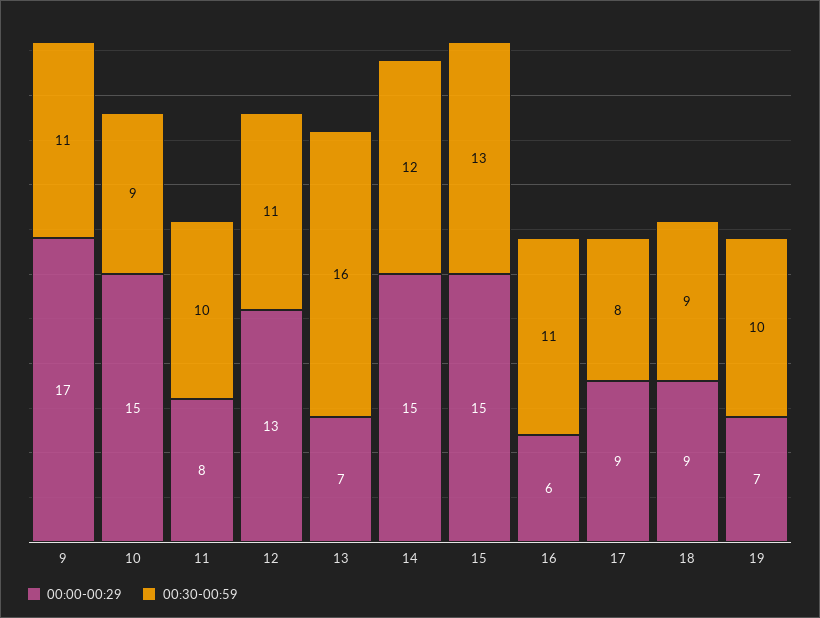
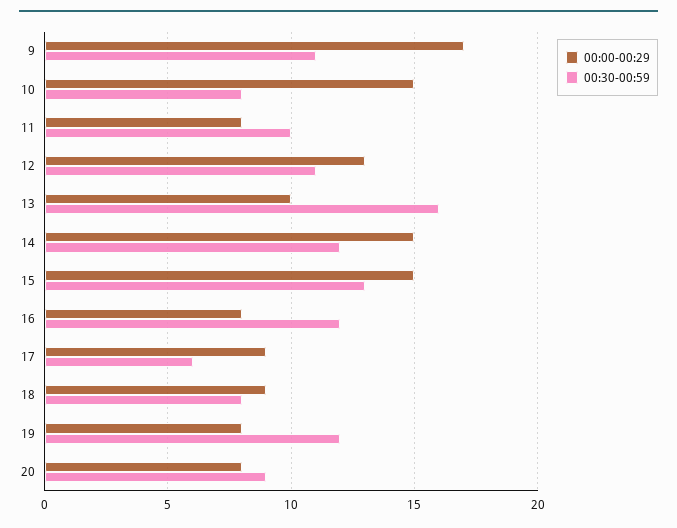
  {
    "00:00-00:29": {
      "9": 17,
      "10": 15,
      "11": 8,
      "12": 13,
-     "13": 7,
+     "13": 10,
      "14": 15,
      "15": 15,
-     "16": 6,
+     "16": 8,
      "17": 9,
      "18": 9,
-     "19": 7
+     "19": 8,
+     "20": 8
    },
    "00:30-00:59": {
      "9": 11,
-     "10": 9,
+     "10": 8,
      "11": 10,
      "12": 11,
      "13": 16,
      "14": 12,
      "15": 13,
-     "16": 11,
+     "16": 12,
-     "17": 8,
+     "17": 6,
-     "18": 9,
+     "18": 8,
-     "19": 10
+     "19": 12,
+     "20": 9
    }
  }

